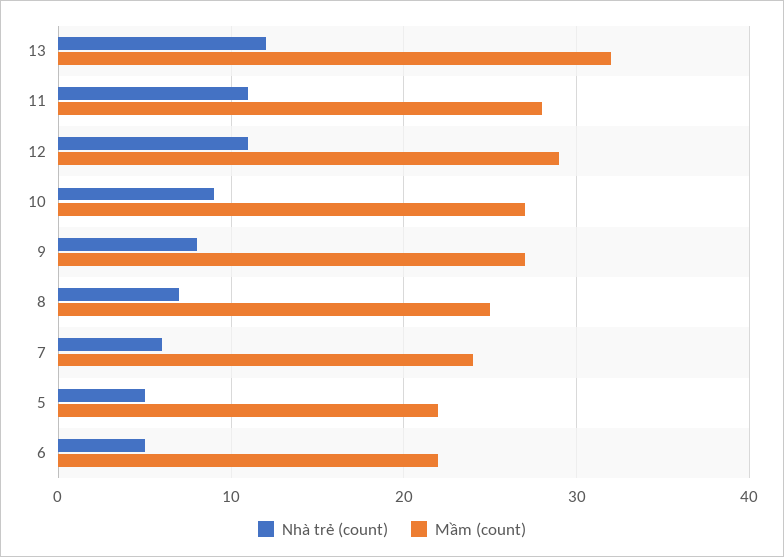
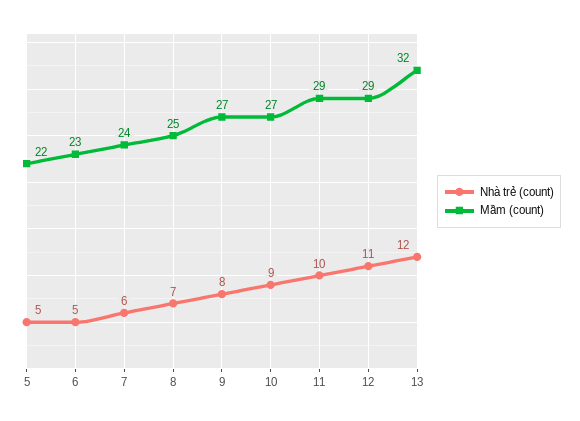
  {
    "Nhà trẻ (count)": {
      "13": 12,
-     "11": 11,
+     "11": 10,
      "12": 11,
      "10": 9,
      "9": 8,
      "8": 7,
      "7": 6,
      "5": 5,
      "6": 5
    },
    "Mầm (count)": {
      "13": 32,
-     "11": 28,
+     "11": 29,
      "12": 29,
      "10": 27,
      "9": 27,
      "8": 25,
      "7": 24,
      "5": 22,
-     "6": 22
+     "6": 23
    }
  }

